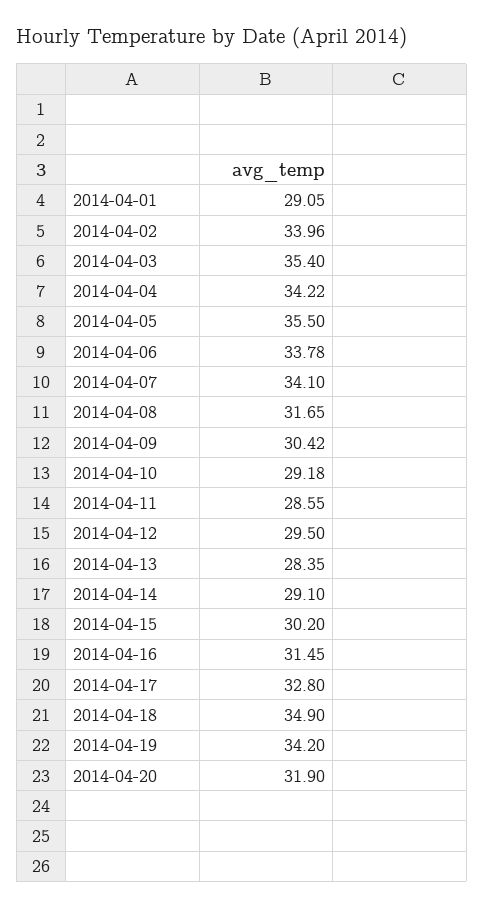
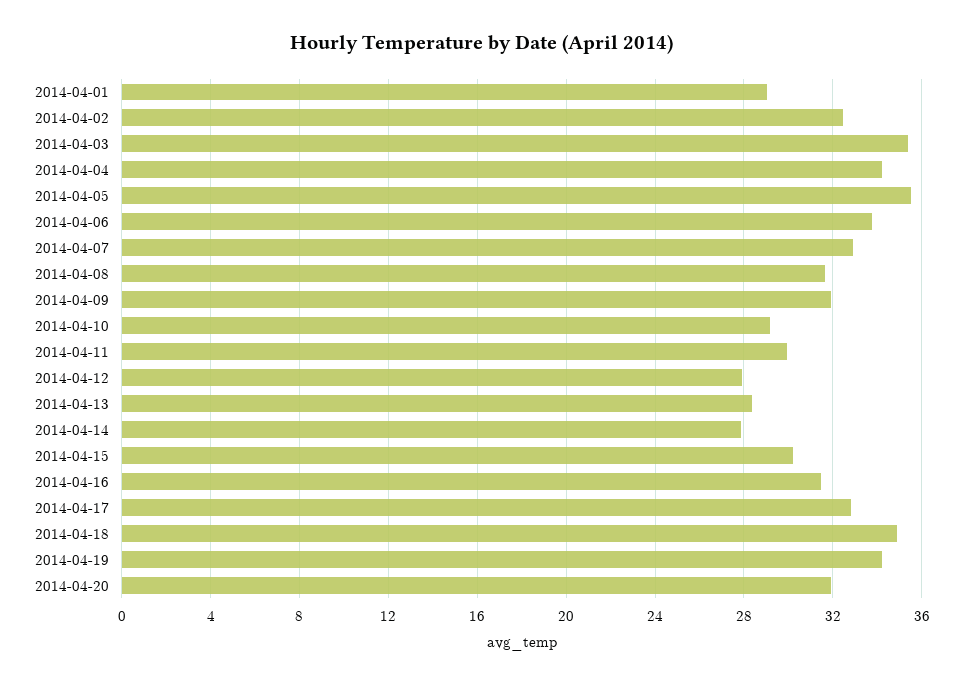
  {
    "2014-04-01": 29.05,
-   "2014-04-02": 33.96,
+   "2014-04-02": 32.5,
    "2014-04-03": 35.4,
    "2014-04-04": 34.22,
    "2014-04-05": 35.5,
    "2014-04-06": 33.78,
-   "2014-04-07": 34.1,
+   "2014-04-07": 33,
    "2014-04-08": 31.65,
-   "2014-04-09": 30.42,
+   "2014-04-09": 32,
    "2014-04-10": 29.18,
-   "2014-04-11": 28.55,
+   "2014-04-11": 30,
-   "2014-04-12": 29.5,
+   "2014-04-12": 28,
    "2014-04-13": 28.35,
-   "2014-04-14": 29.1,
+   "2014-04-14": 28,
    "2014-04-15": 30.2,
    "2014-04-16": 31.45,
    "2014-04-17": 32.8,
    "2014-04-18": 34.9,
    "2014-04-19": 34.2,
    "2014-04-20": 31.9
  }

